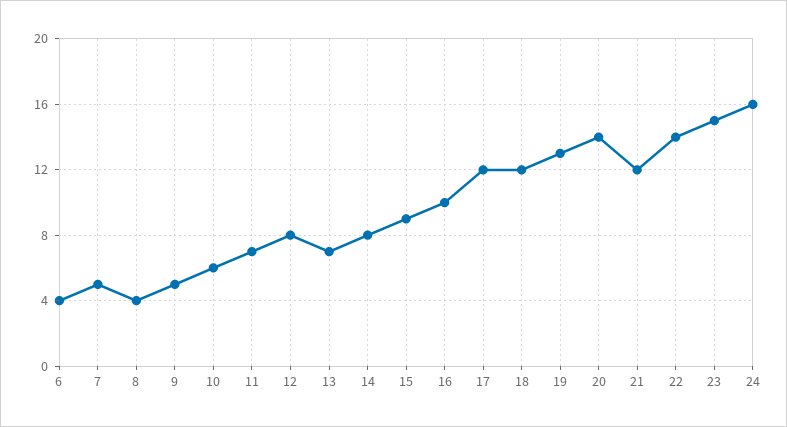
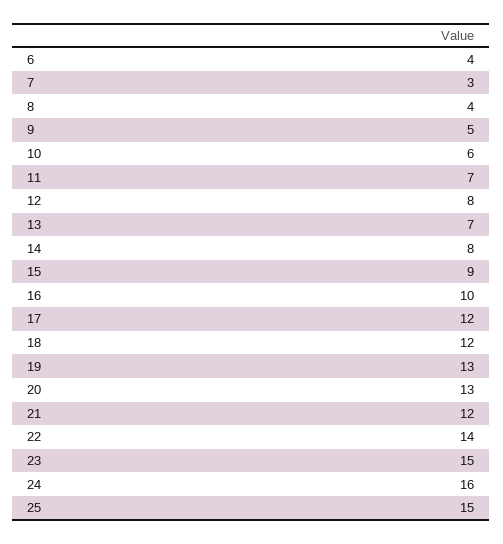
  {
    "6": 4,
-   "7": 5,
+   "7": 3,
    "8": 4,
    "9": 5,
    "10": 6,
    "11": 7,
    "12": 8,
    "13": 7,
    "14": 8,
    "15": 9,
    "16": 10,
    "17": 12,
    "18": 12,
    "19": 13,
-   "20": 14,
+   "20": 13,
    "21": 12,
    "22": 14,
    "23": 15,
-   "24": 16
+   "24": 16,
+   "25": 15
  }

